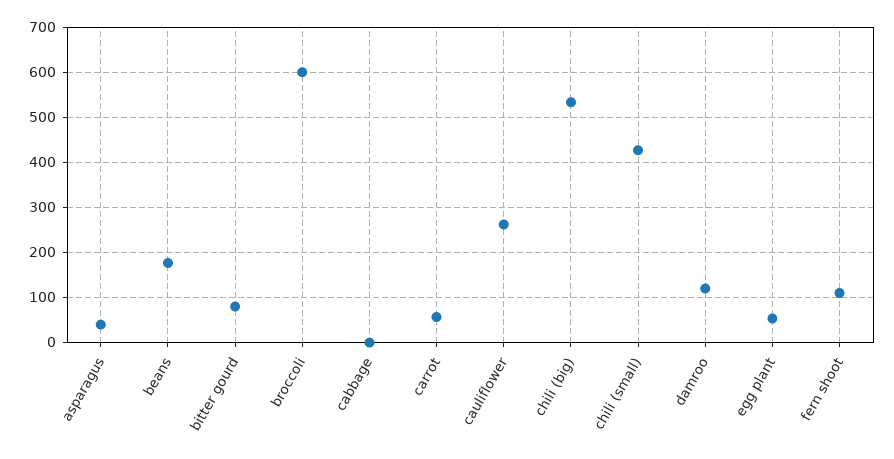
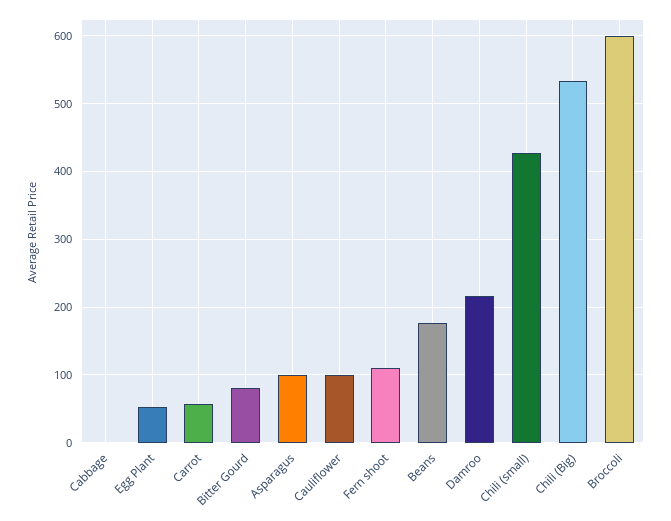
  {
-   "asparagus": 40,
+   "asparagus": 100,
    "beans": 180,
    "bitter gourd": 80,
    "broccoli": 600,
    "cabbage": 0,
    "carrot": 60,
-   "cauliflower": 260,
+   "cauliflower": 100,
    "chili (big)": 530,
    "chili (small)": 430,
-   "damroo": 120,
+   "damroo": 220,
    "egg plant": 50,
    "fern shoot": 110
  }

